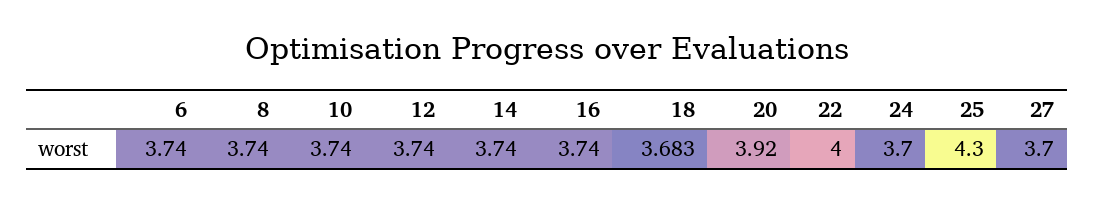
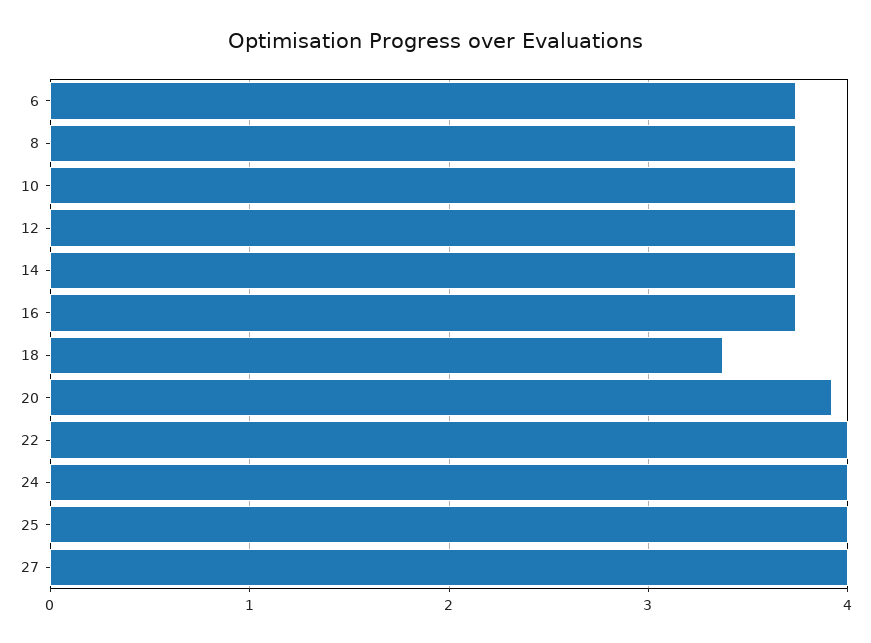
  {
    "6": 3.74,
    "8": 3.74,
    "10": 3.74,
    "12": 3.74,
    "14": 3.74,
    "16": 3.74,
-   "18": 3.683,
+   "18": 3.4,
    "20": 3.92,
    "22": 4,
-   "24": 3.7,
+   "24": 4,
-   "25": 4.3,
+   "25": 4,
-   "27": 3.7
+   "27": 4
  }

